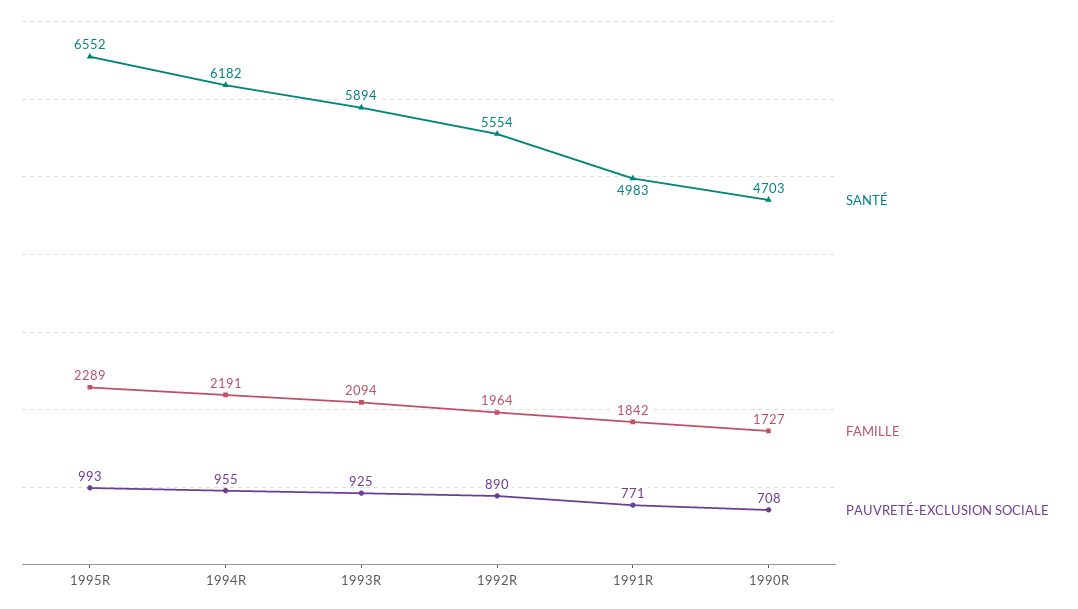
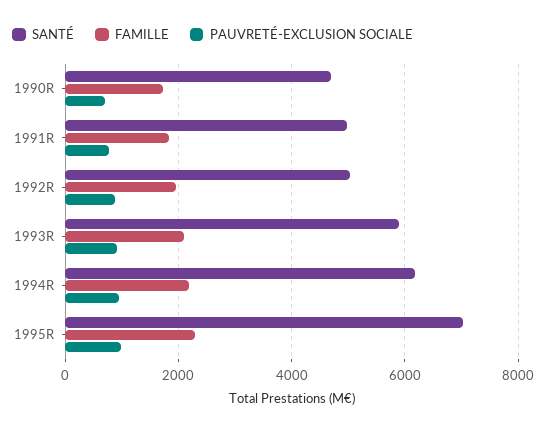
  {
    "SANTÉ": {
-     "1995R": 6552,
+     "1995R": 7000,
      "1994R": 6182,
      "1993R": 5894,
-     "1992R": 5554,
+     "1992R": 5000,
      "1991R": 4983,
      "1990R": 4703
    },
    "FAMILLE": {
      "1995R": 2289,
      "1994R": 2191,
      "1993R": 2094,
      "1992R": 1964,
      "1991R": 1842,
      "1990R": 1727
    },
    "PAUVRETÉ-EXCLUSION SOCIALE": {
      "1995R": 993,
      "1994R": 955,
      "1993R": 925,
      "1992R": 890,
      "1991R": 771,
      "1990R": 708
    }
  }

